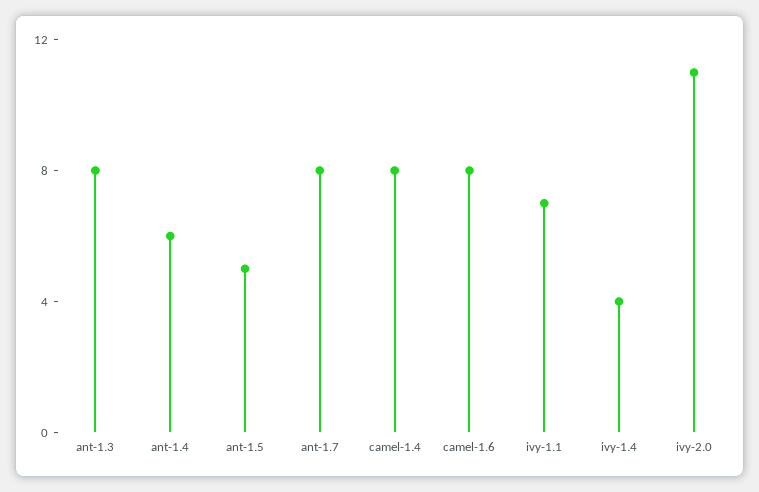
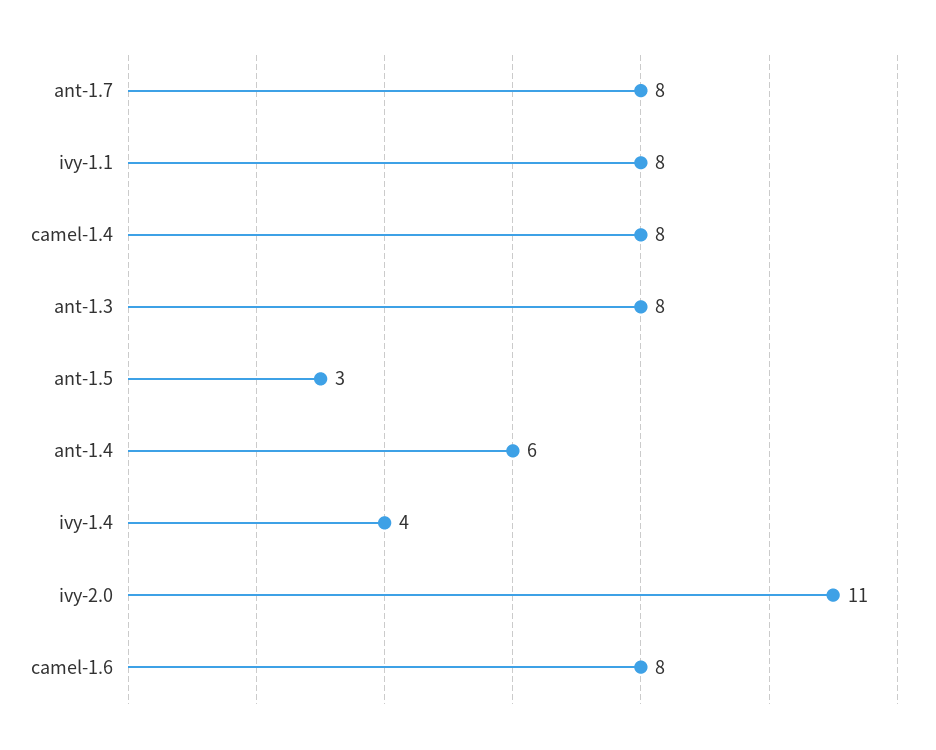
  {
    "ant-1.3": 8,
    "ant-1.4": 6,
-   "ant-1.5": 5,
+   "ant-1.5": 3,
    "ant-1.7": 8,
    "camel-1.4": 8,
    "camel-1.6": 8,
-   "ivy-1.1": 7,
+   "ivy-1.1": 8,
    "ivy-1.4": 4,
    "ivy-2.0": 11
  }

